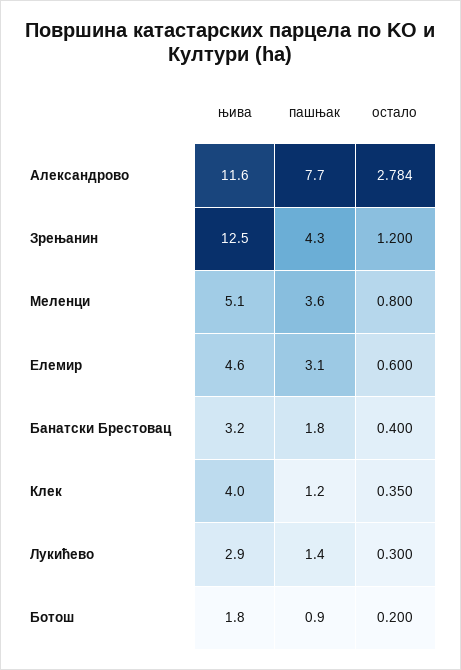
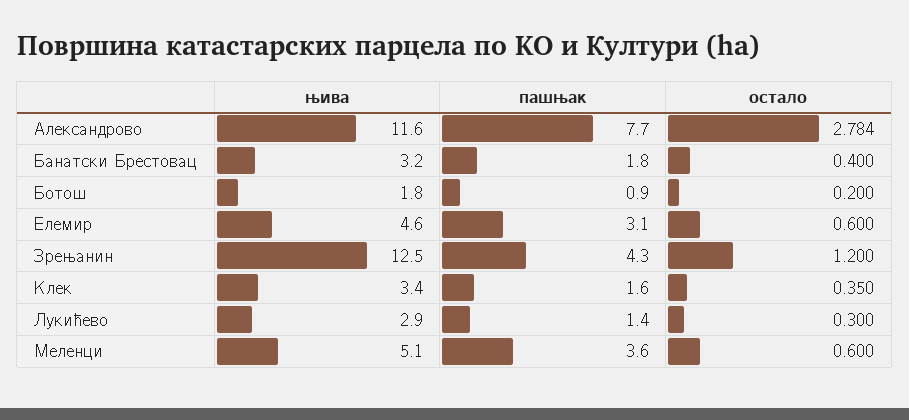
  {
    "њива": {
      "Александрово": 11.6,
      "Зрењанин": 12.5,
      "Меленци": 5.1,
      "Елемир": 4.6,
      "Банатски Брестовац": 3.2,
-     "Клек": 4,
+     "Клек": 3.4,
      "Лукићево": 2.9,
      "Ботош": 1.8
    },
    "пашњак": {
      "Александрово": 7.7,
      "Зрењанин": 4.3,
      "Меленци": 3.6,
      "Елемир": 3.1,
      "Банатски Брестовац": 1.8,
-     "Клек": 1.2,
+     "Клек": 1.6,
      "Лукићево": 1.4,
      "Ботош": 0.9
    },
    "остало": {
      "Александрово": 2.784,
      "Зрењанин": 1.2,
-     "Меленци": 0.8,
+     "Меленци": 0.6,
      "Елемир": 0.6,
      "Банатски Брестовац": 0.4,
      "Клек": 0.35,
      "Лукићево": 0.3,
      "Ботош": 0.2
    }
  }

